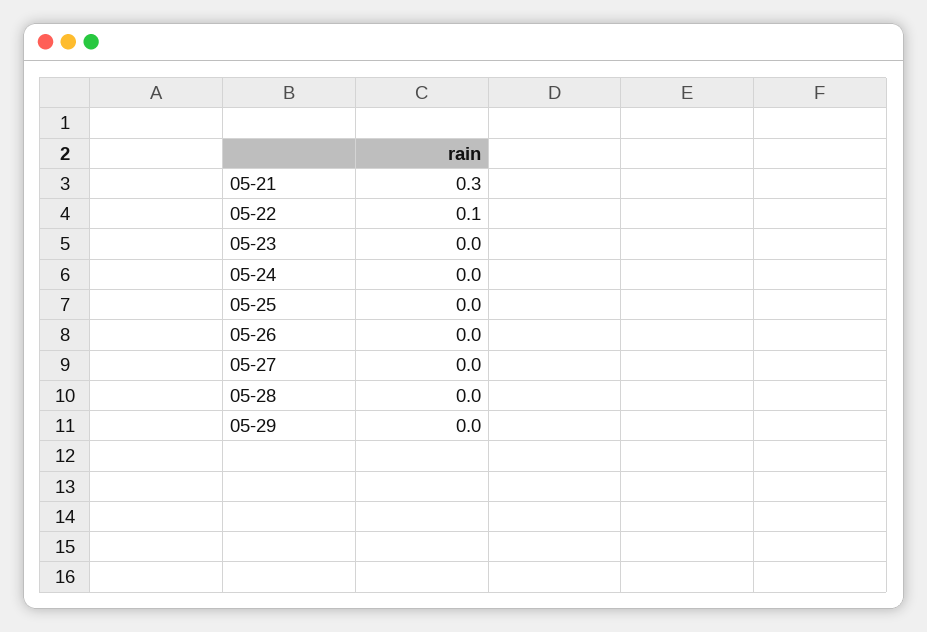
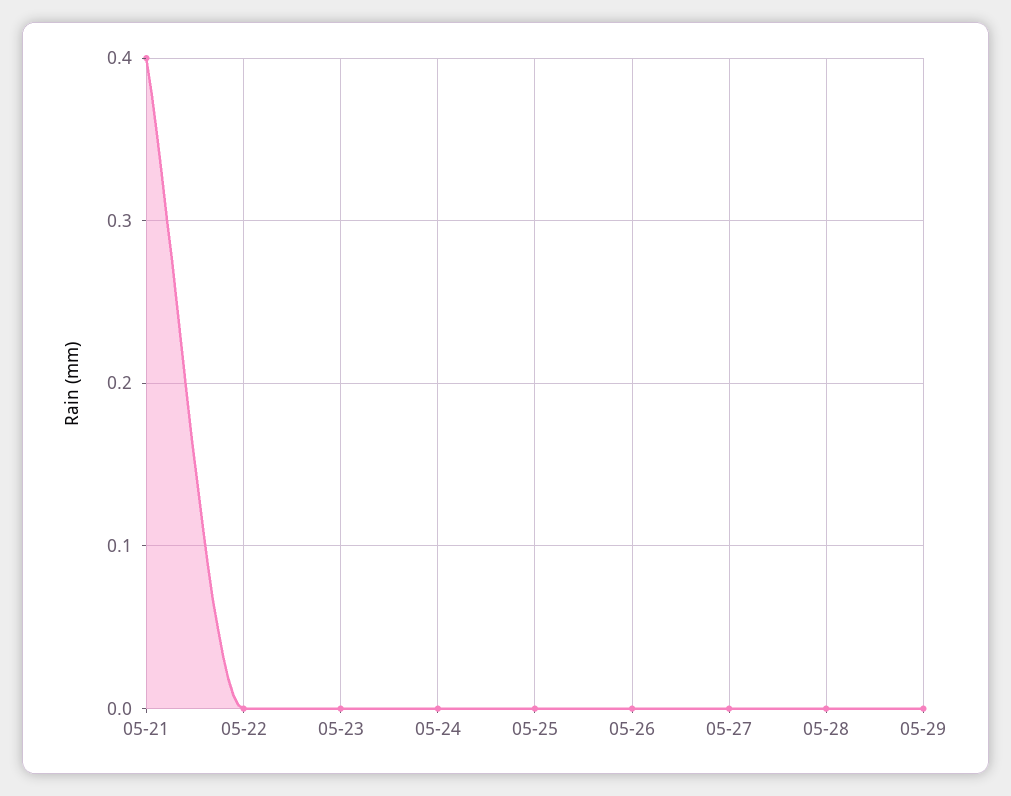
  {
-   "05-21": 0.3,
+   "05-21": 0.4,
-   "05-22": 0.1,
+   "05-22": 0,
    "05-23": 0,
    "05-24": 0,
    "05-25": 0,
    "05-26": 0,
    "05-27": 0,
    "05-28": 0,
    "05-29": 0
  }

